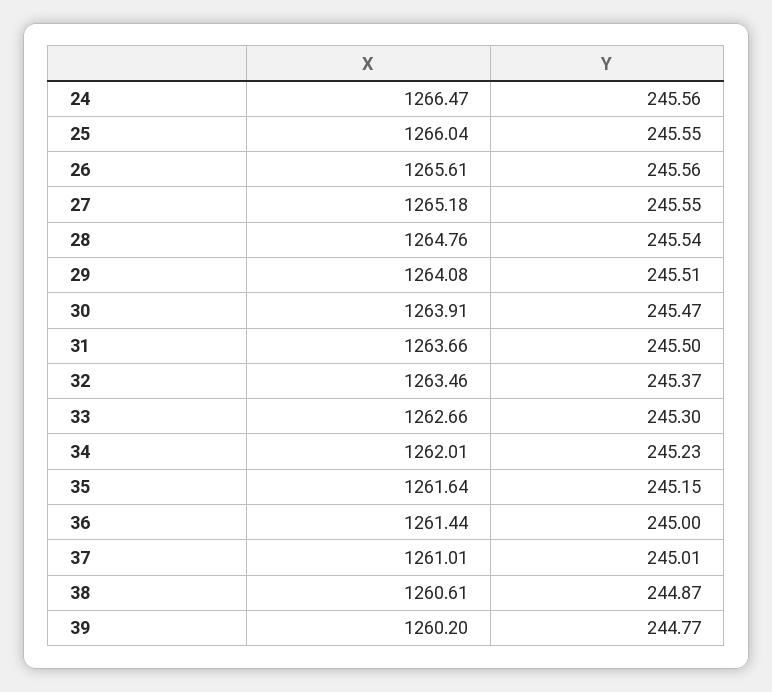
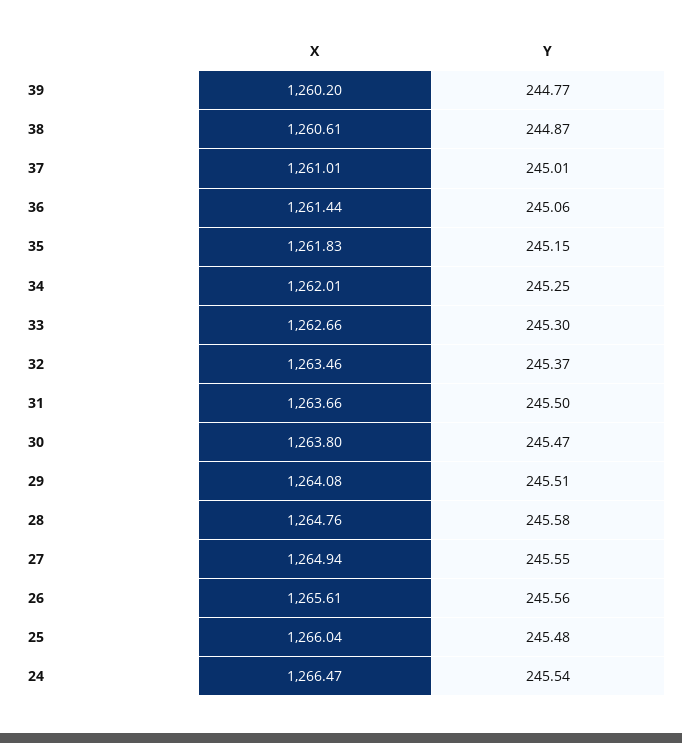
  {
    "X": {
      "24": 1266.47,
      "25": 1266.04,
      "26": 1265.61,
-     "27": 1265.18,
+     "27": 1264.94,
      "28": 1264.76,
      "29": 1264.08,
-     "30": 1263.91,
+     "30": 1263.8,
      "31": 1263.66,
      "32": 1263.46,
      "33": 1262.66,
      "34": 1262.01,
-     "35": 1261.64,
+     "35": 1261.83,
      "36": 1261.44,
      "37": 1261.01,
      "38": 1260.61,
      "39": 1260.2
    },
    "Y": {
-     "24": 245.56,
+     "24": 245.54,
-     "25": 245.55,
+     "25": 245.48,
      "26": 245.56,
      "27": 245.55,
-     "28": 245.54,
+     "28": 245.58,
      "29": 245.51,
      "30": 245.47,
      "31": 245.5,
      "32": 245.37,
      "33": 245.3,
-     "34": 245.23,
+     "34": 245.25,
      "35": 245.15,
-     "36": 245,
+     "36": 245.06,
      "37": 245.01,
      "38": 244.87,
      "39": 244.77
    }
  }

